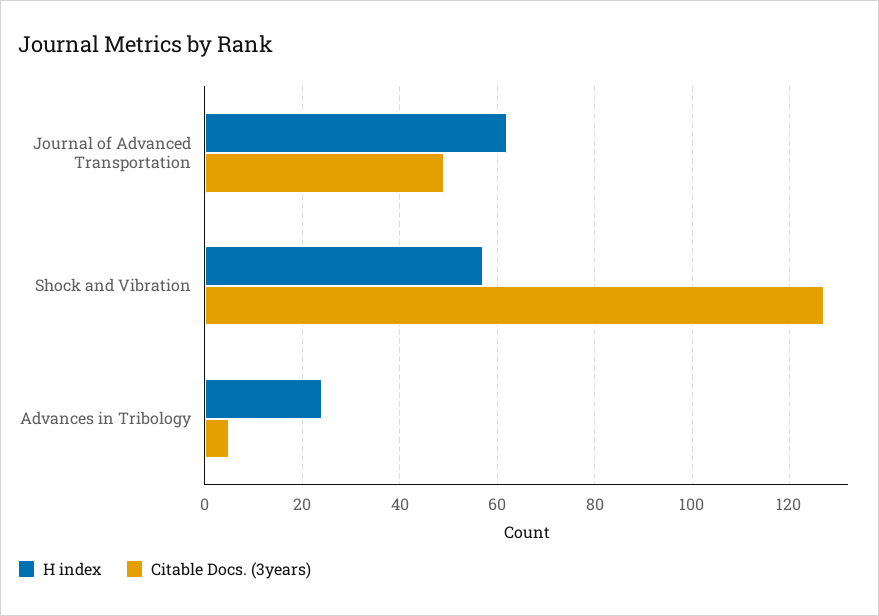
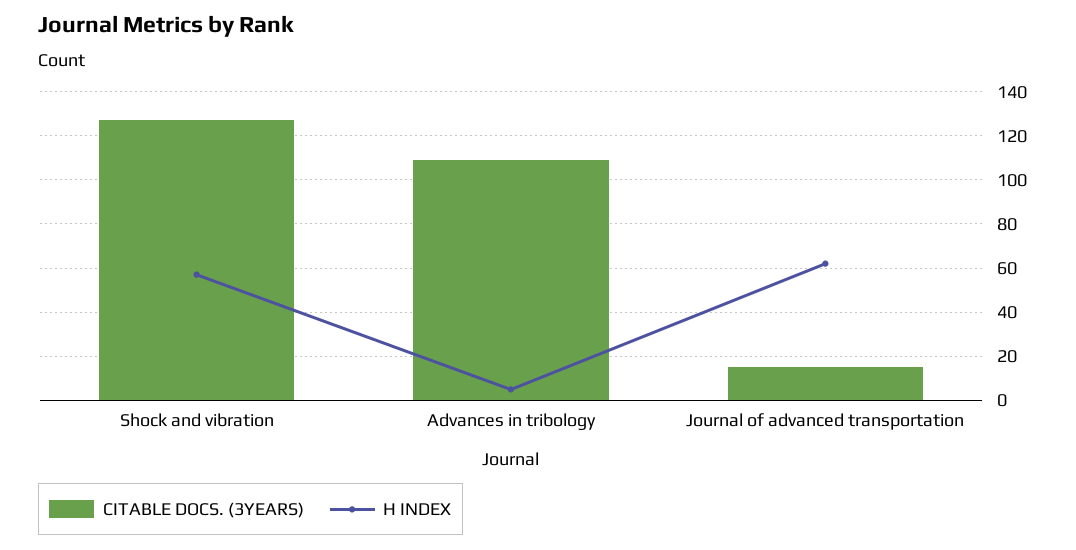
  {
    "H index": {
      "Journal of Advanced Transportation": 60,
      "Shock and Vibration": 55,
-     "Advances in Tribology": 25
+     "Advances in Tribology": 5
    },
    "Citable Docs. (3years)": {
-     "Journal of Advanced Transportation": 50,
+     "Journal of Advanced Transportation": 15,
      "Shock and Vibration": 125,
-     "Advances in Tribology": 5
+     "Advances in Tribology": 110
    }
  }

